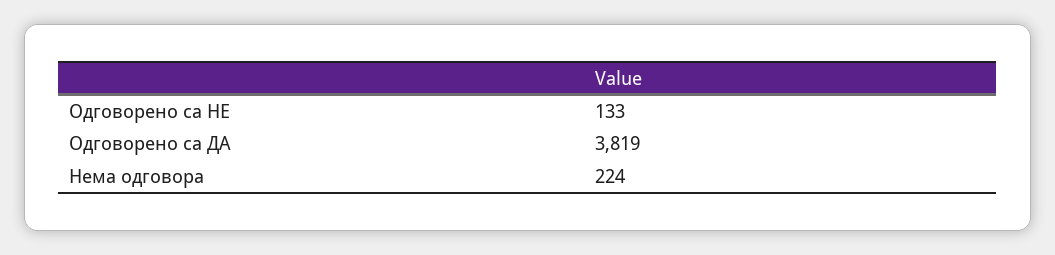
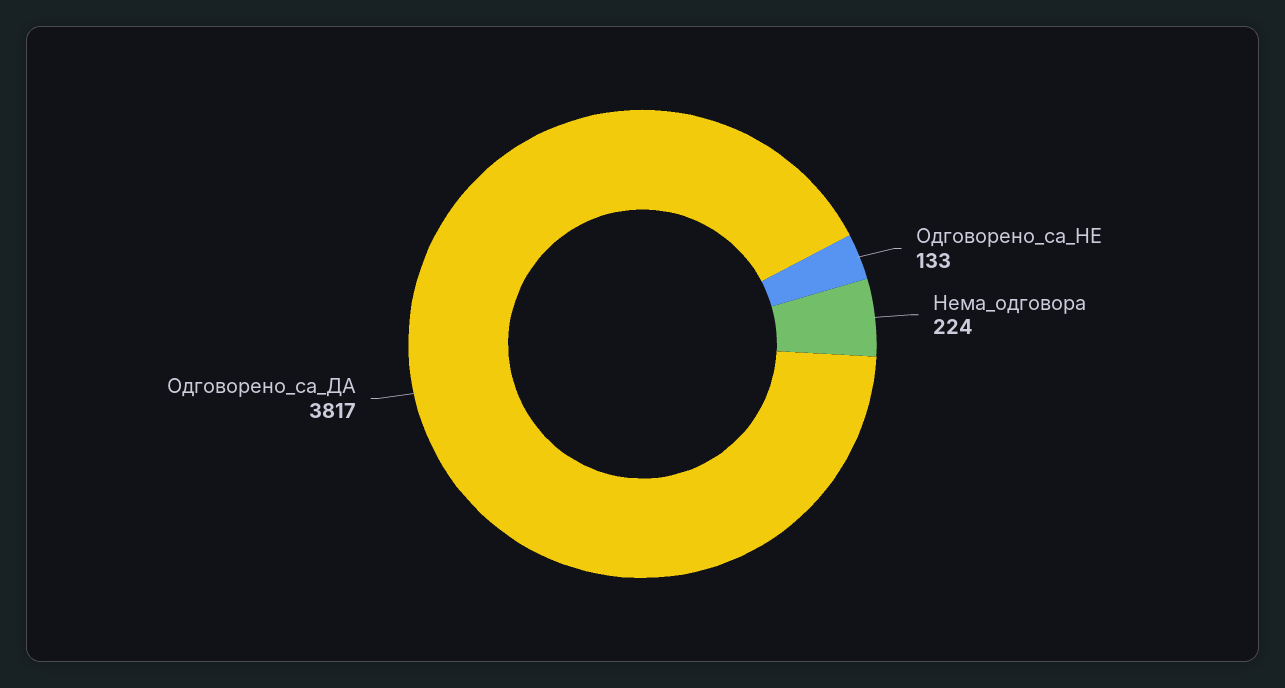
  {
    "Одговорено са НЕ": 133,
-   "Одговорено са ДА": 3819,
+   "Одговорено са ДА": 3817,
    "Нема одговора": 224
  }

